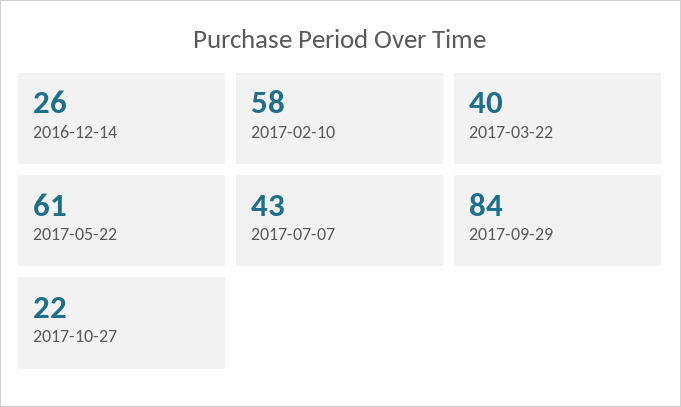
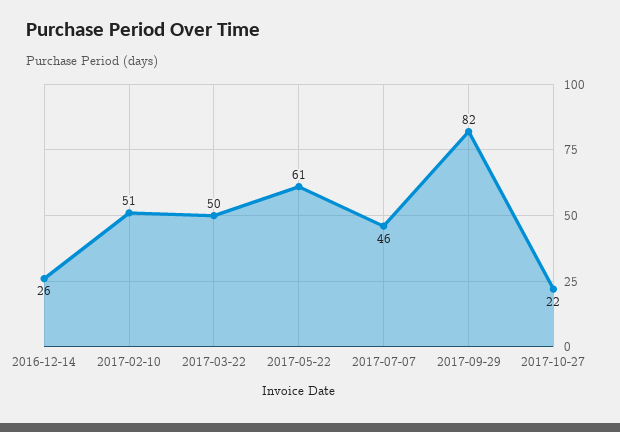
  {
    "2016-12-14": 26,
-   "2017-02-10": 58,
+   "2017-02-10": 51,
-   "2017-03-22": 40,
+   "2017-03-22": 50,
    "2017-05-22": 61,
-   "2017-07-07": 43,
+   "2017-07-07": 46,
-   "2017-09-29": 84,
+   "2017-09-29": 82,
    "2017-10-27": 22
  }

